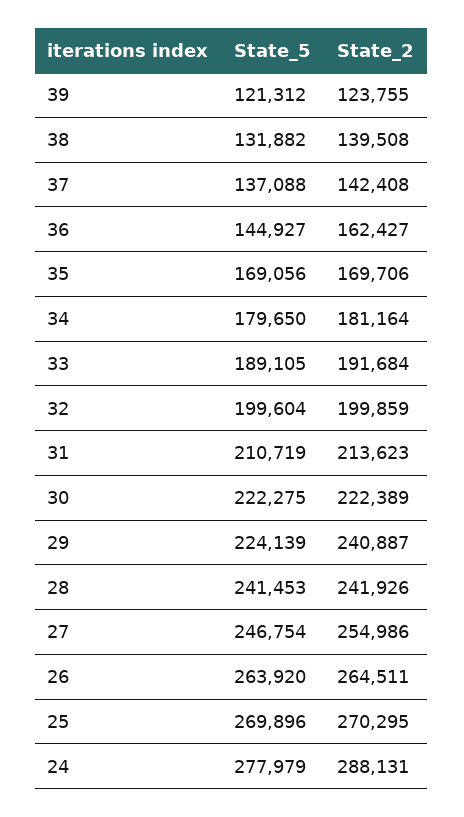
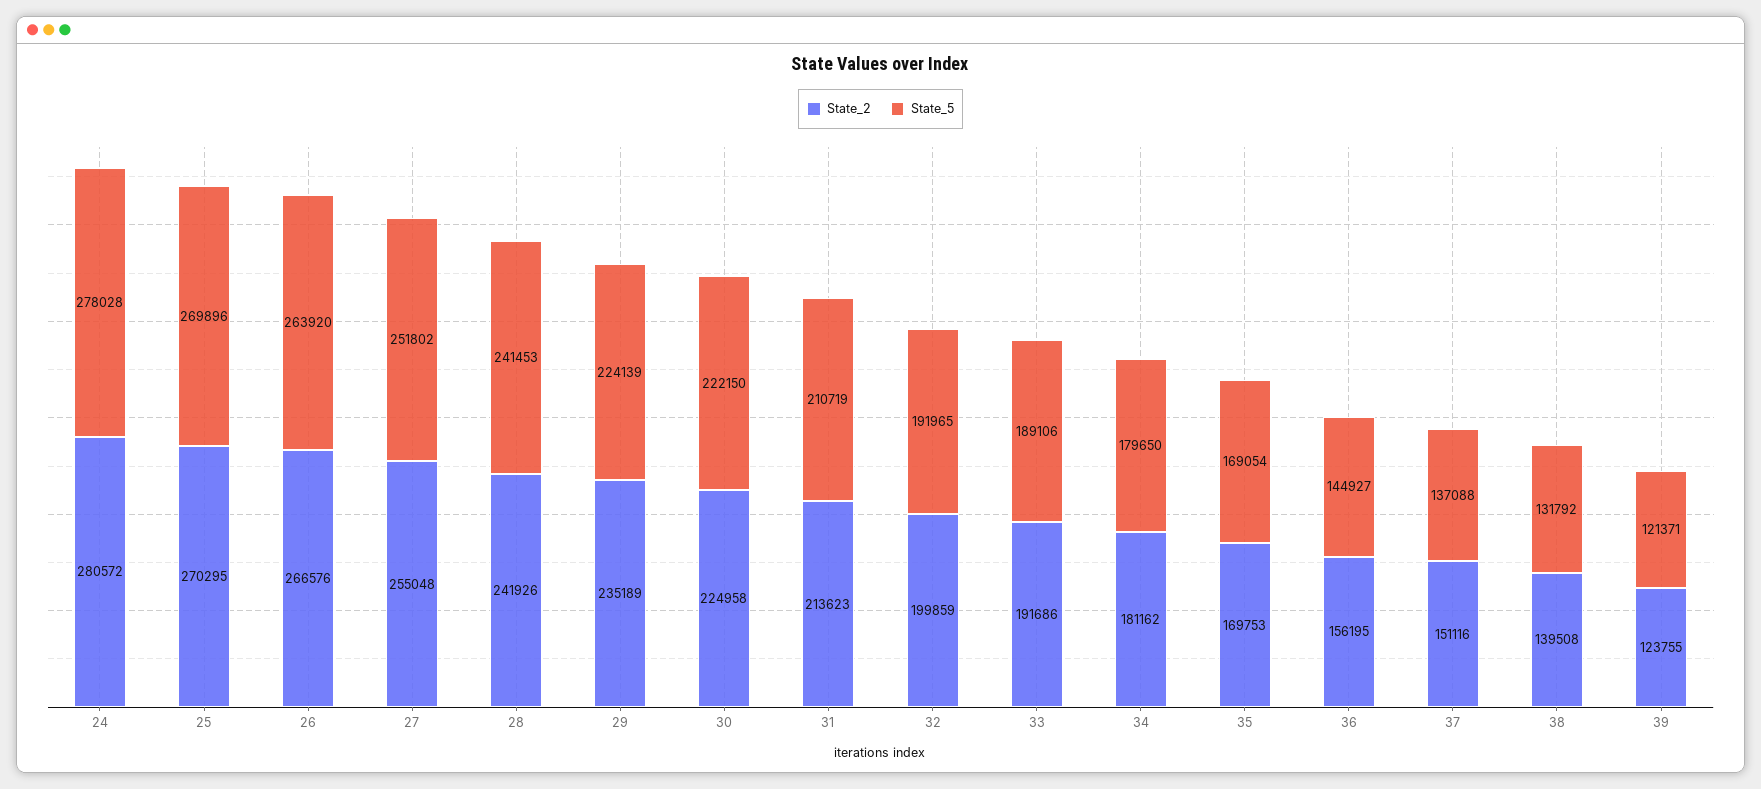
  {
    "State_5": {
-     "39": 121312,
+     "39": 121371,
-     "38": 131882,
+     "38": 131792,
      "37": 137088,
      "36": 144927,
-     "35": 169056,
+     "35": 169054,
      "34": 179650,
-     "33": 189105,
+     "33": 189106,
-     "32": 199604,
+     "32": 191965,
      "31": 210719,
-     "30": 222275,
+     "30": 222150,
      "29": 224139,
      "28": 241453,
-     "27": 246754,
+     "27": 251802,
      "26": 263920,
      "25": 269896,
-     "24": 277979
+     "24": 278028
    },
    "State_2": {
      "39": 123755,
      "38": 139508,
-     "37": 142408,
+     "37": 151116,
-     "36": 162427,
+     "36": 156195,
-     "35": 169706,
+     "35": 169753,
-     "34": 181164,
+     "34": 181162,
-     "33": 191684,
+     "33": 191686,
      "32": 199859,
      "31": 213623,
-     "30": 222389,
+     "30": 224958,
-     "29": 240887,
+     "29": 235189,
      "28": 241926,
-     "27": 254986,
+     "27": 255048,
-     "26": 264511,
+     "26": 266576,
      "25": 270295,
-     "24": 288131
+     "24": 280572
    }
  }

